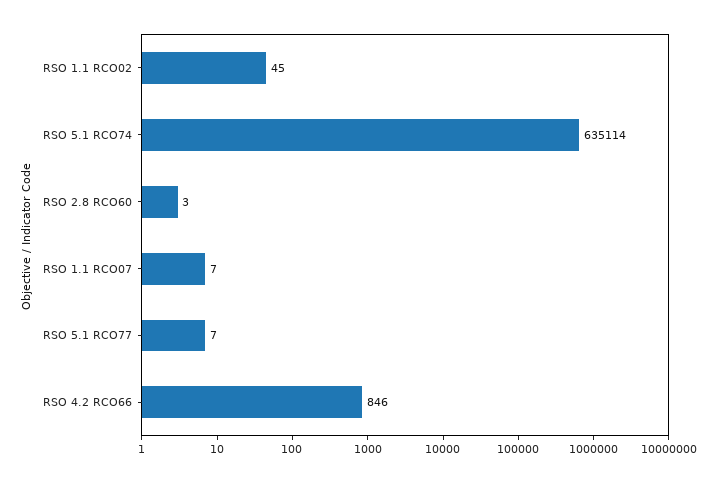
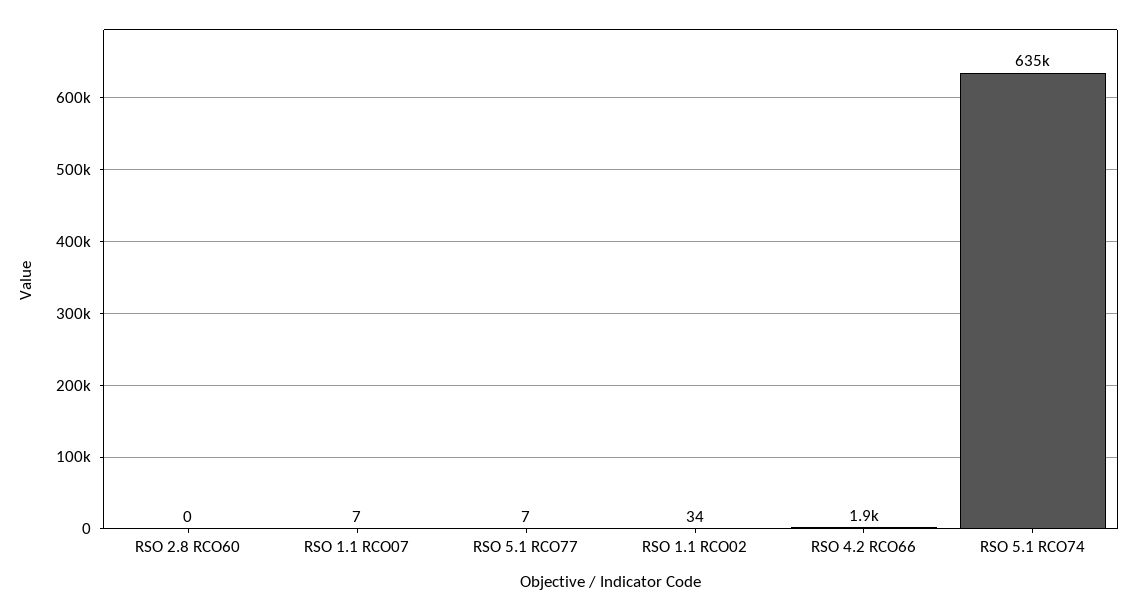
  {
-   "RSO 1.1 RCO02": 45,
+   "RSO 1.1 RCO02": 34,
    "RSO 5.1 RCO74": 635114,
-   "RSO 2.8 RCO60": 3,
+   "RSO 2.8 RCO60": 0,
    "RSO 1.1 RCO07": 7,
    "RSO 5.1 RCO77": 7,
-   "RSO 4.2 RCO66": 846
+   "RSO 4.2 RCO66": 1900
  }

